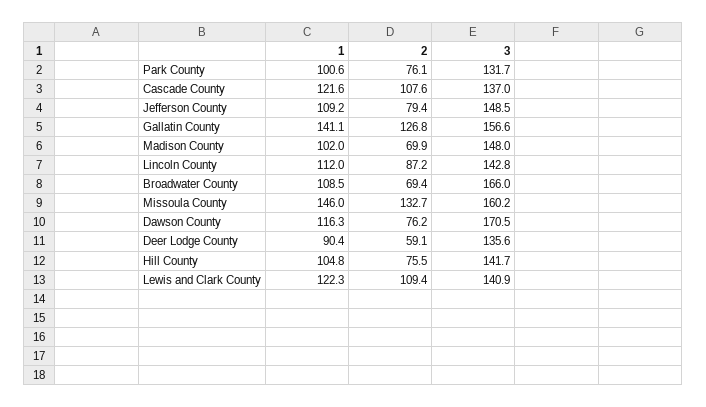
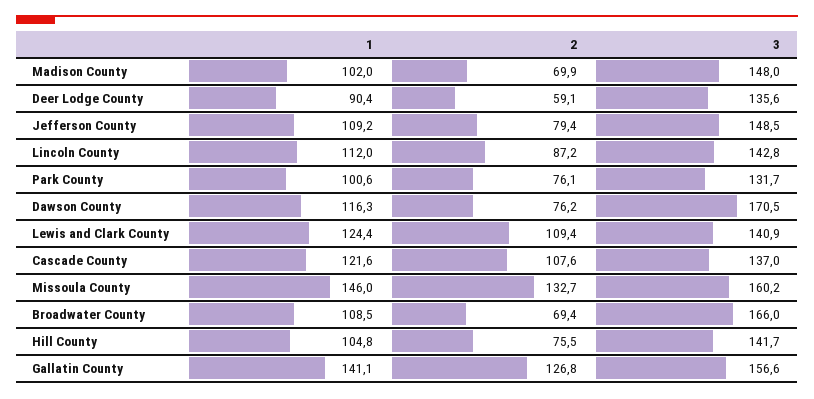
  {
    "1": {
      "Park County": 100.6,
      "Cascade County": 121.6,
      "Jefferson County": 109.2,
      "Gallatin County": 141.1,
      "Madison County": 102,
      "Lincoln County": 112,
      "Broadwater County": 108.5,
      "Missoula County": 146,
      "Dawson County": 116.3,
      "Deer Lodge County": 90.4,
      "Hill County": 104.8,
-     "Lewis and Clark County": 122.3
+     "Lewis and Clark County": 124.4
    },
    "2": {
      "Park County": 76.1,
      "Cascade County": 107.6,
      "Jefferson County": 79.4,
      "Gallatin County": 126.8,
      "Madison County": 69.9,
      "Lincoln County": 87.2,
      "Broadwater County": 69.4,
      "Missoula County": 132.7,
      "Dawson County": 76.2,
      "Deer Lodge County": 59.1,
      "Hill County": 75.5,
      "Lewis and Clark County": 109.4
    },
    "3": {
      "Park County": 131.7,
      "Cascade County": 137,
      "Jefferson County": 148.5,
      "Gallatin County": 156.6,
      "Madison County": 148,
      "Lincoln County": 142.8,
      "Broadwater County": 166,
      "Missoula County": 160.2,
      "Dawson County": 170.5,
      "Deer Lodge County": 135.6,
      "Hill County": 141.7,
      "Lewis and Clark County": 140.9
    }
  }

